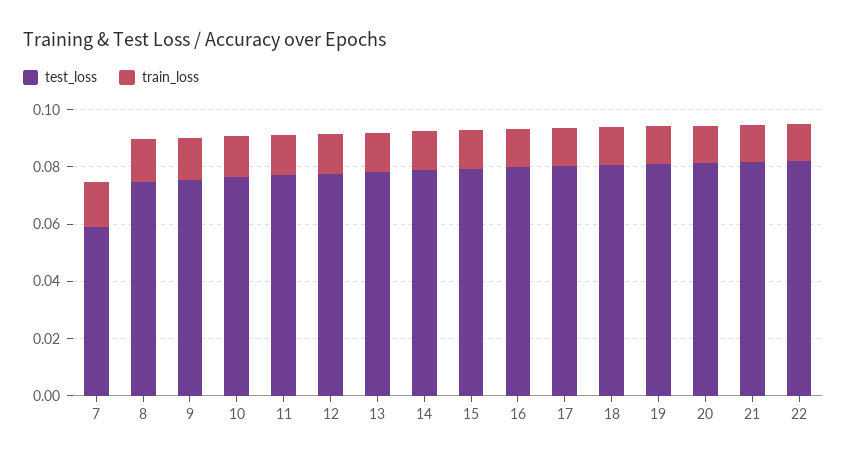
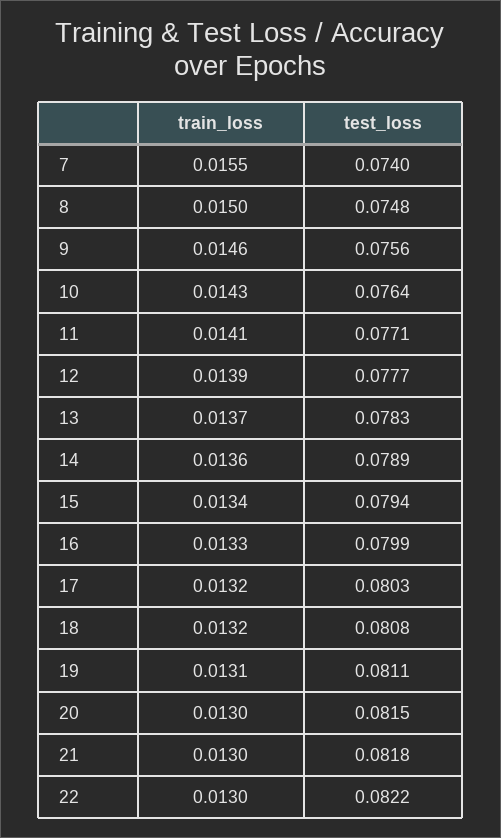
  {
    "test_loss": {
-     "7": 0.06,
+     "7": 0.074,
      "8": 0.0748,
      "9": 0.0756,
      "10": 0.0764,
      "11": 0.0771,
      "12": 0.0777,
      "13": 0.0783,
      "14": 0.0789,
      "15": 0.0794,
      "16": 0.0799,
      "17": 0.0803,
      "18": 0.0808,
      "19": 0.0811,
      "20": 0.0815,
      "21": 0.0818,
      "22": 0.0822
    },
    "train_loss": {
      "7": 0.0155,
      "8": 0.015,
      "9": 0.0146,
      "10": 0.0143,
      "11": 0.0141,
      "12": 0.0139,
      "13": 0.0137,
      "14": 0.0136,
      "15": 0.0134,
      "16": 0.0133,
      "17": 0.0132,
      "18": 0.0132,
      "19": 0.0131,
      "20": 0.013,
      "21": 0.013,
      "22": 0.013
    }
  }

